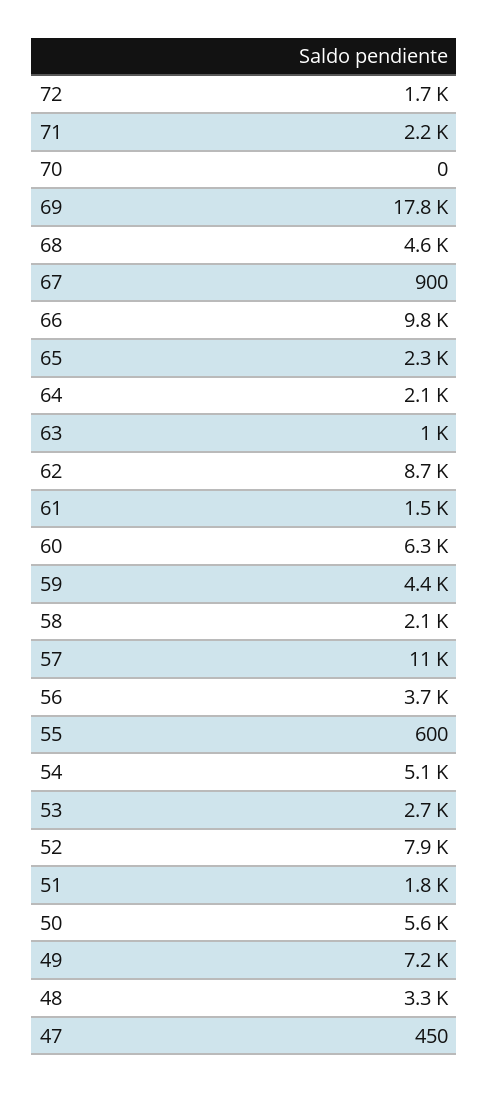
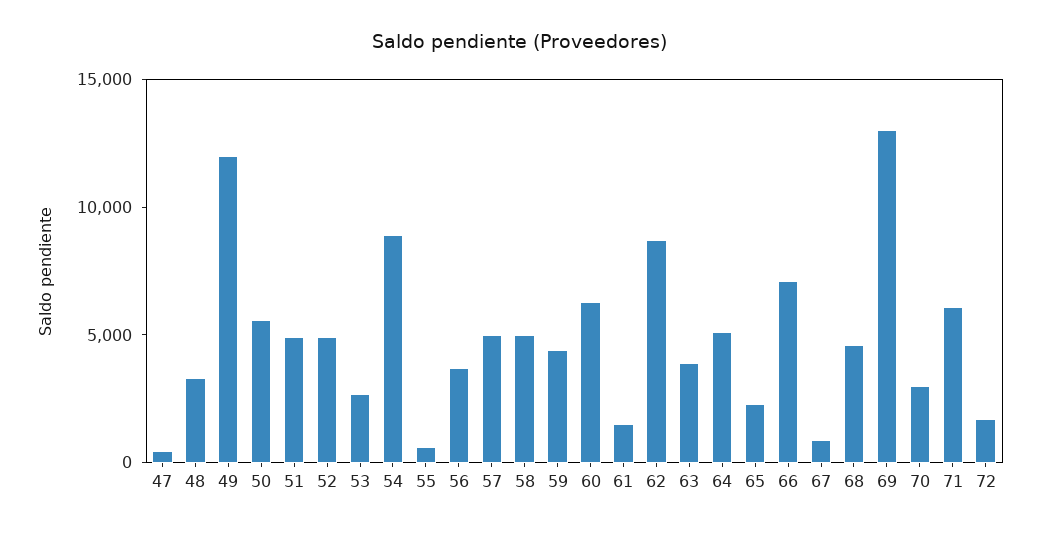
  {
    "72": 1700,
-   "71": 2200,
+   "71": 6000,
-   "70": 0,
+   "70": 3000,
-   "69": 17800,
+   "69": 13000,
    "68": 4600,
    "67": 900,
-   "66": 9800,
+   "66": 7000,
    "65": 2300,
-   "64": 2100,
+   "64": 5000,
-   "63": 1000,
+   "63": 4000,
    "62": 8700,
    "61": 1500,
    "60": 6300,
    "59": 4400,
-   "58": 2100,
+   "58": 5000,
-   "57": 11000,
+   "57": 5000,
    "56": 3700,
    "55": 600,
-   "54": 5100,
+   "54": 9000,
    "53": 2700,
-   "52": 7900,
+   "52": 5000,
-   "51": 1800,
+   "51": 5000,
    "50": 5600,
-   "49": 7200,
+   "49": 12000,
    "48": 3300,
    "47": 450
  }

